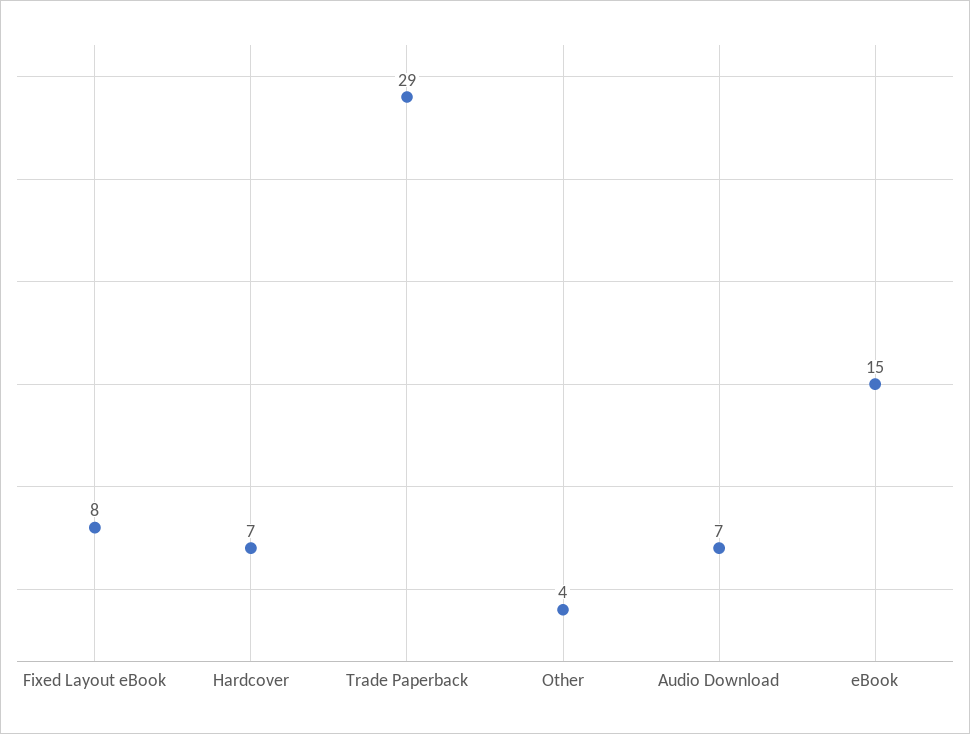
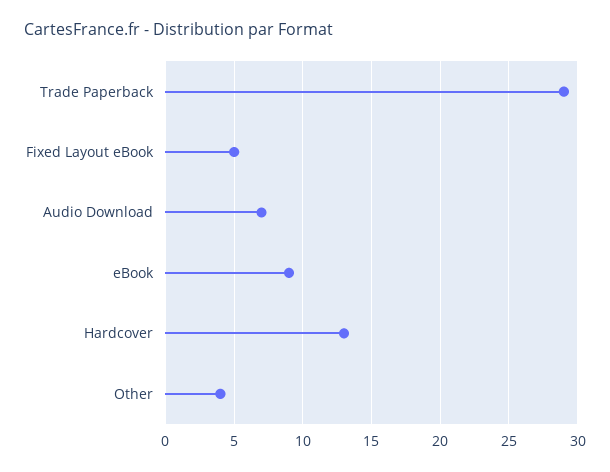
  {
-   "Fixed Layout eBook": 8,
+   "Fixed Layout eBook": 5,
-   "Hardcover": 7,
+   "Hardcover": 13,
    "Trade Paperback": 29,
    "Other": 4,
    "Audio Download": 7,
-   "eBook": 15
+   "eBook": 9
  }

